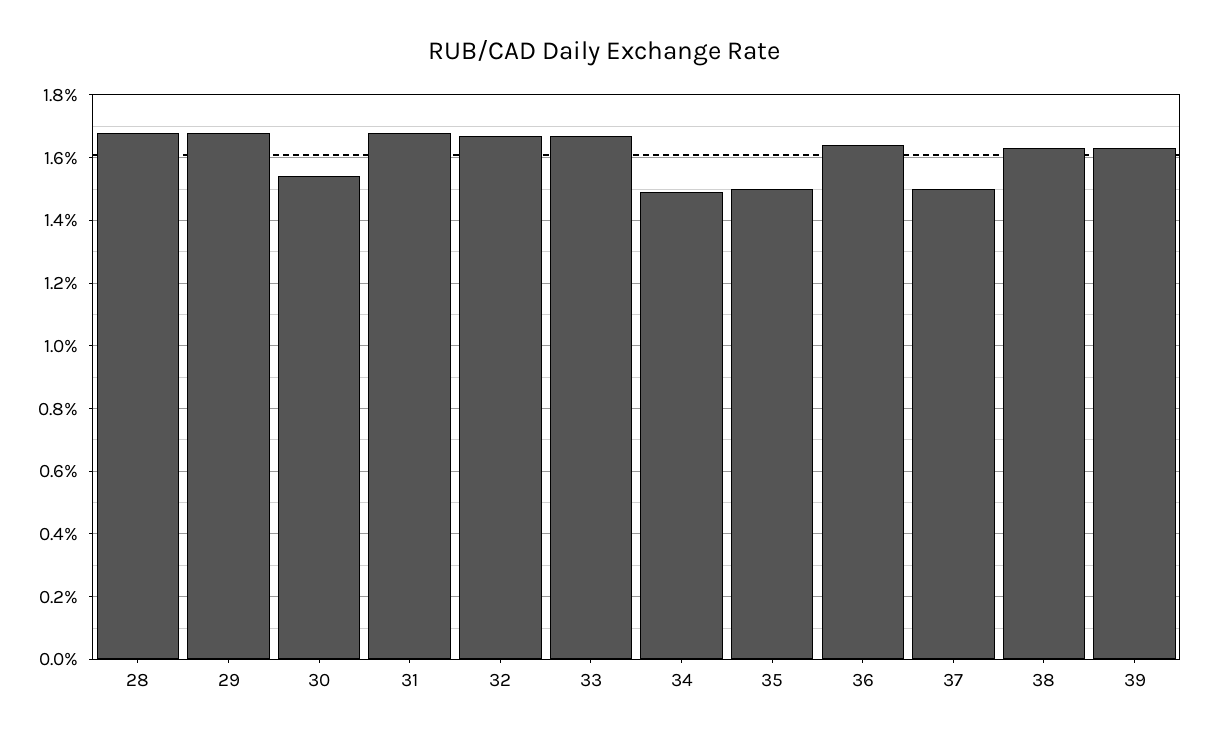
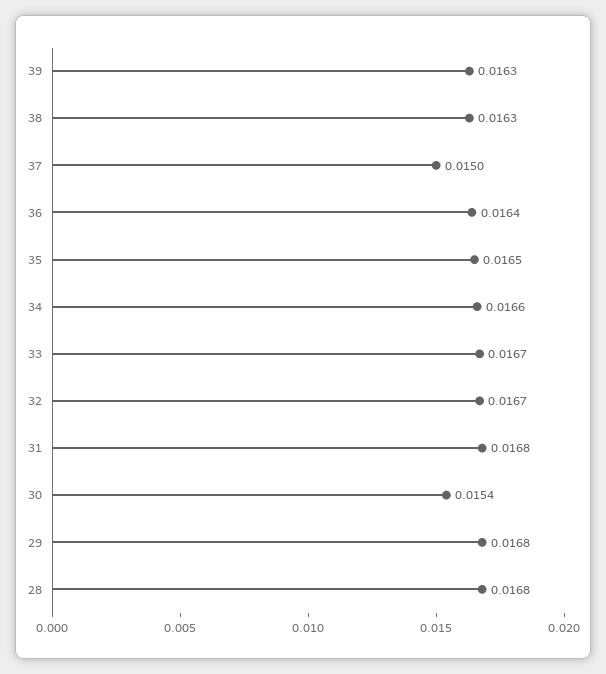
  {
    "28": 0.0168,
    "29": 0.0168,
    "30": 0.0154,
    "31": 0.0168,
    "32": 0.0167,
    "33": 0.0167,
-   "34": 0.015,
+   "34": 0.0166,
-   "35": 0.015,
+   "35": 0.0165,
    "36": 0.0164,
    "37": 0.015,
    "38": 0.0163,
    "39": 0.0163
  }

